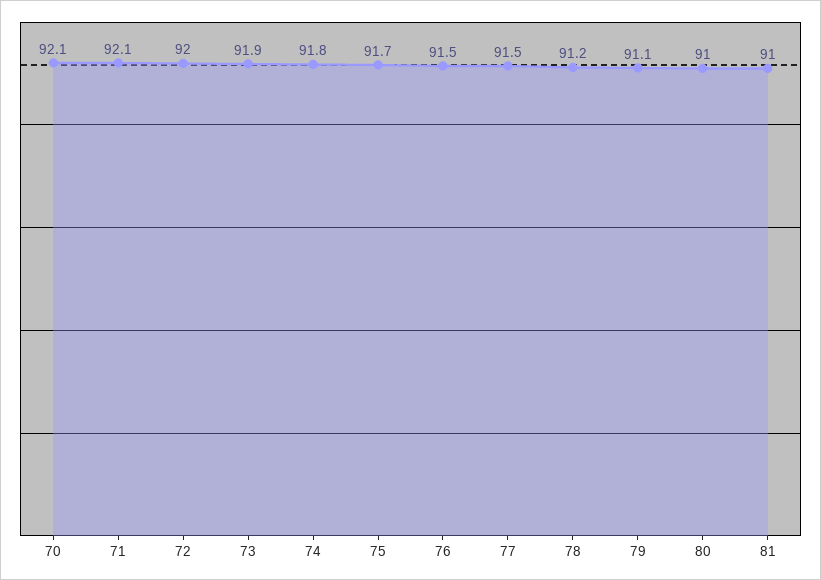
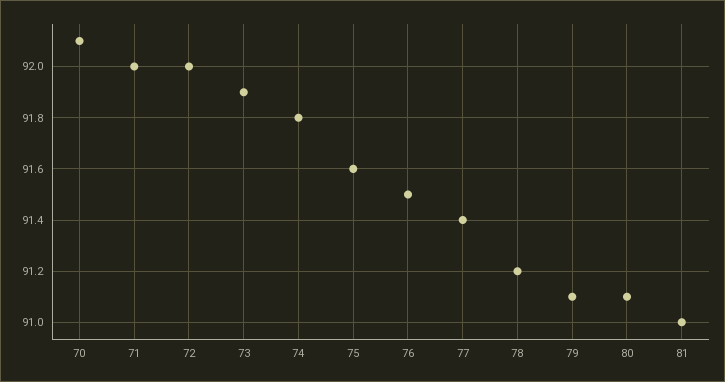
  {
    "70": 92.1,
-   "71": 92.1,
+   "71": 92,
    "72": 92,
    "73": 91.9,
    "74": 91.8,
-   "75": 91.7,
+   "75": 91.6,
    "76": 91.5,
-   "77": 91.5,
+   "77": 91.4,
    "78": 91.2,
    "79": 91.1,
-   "80": 91,
+   "80": 91.1,
    "81": 91
  }

